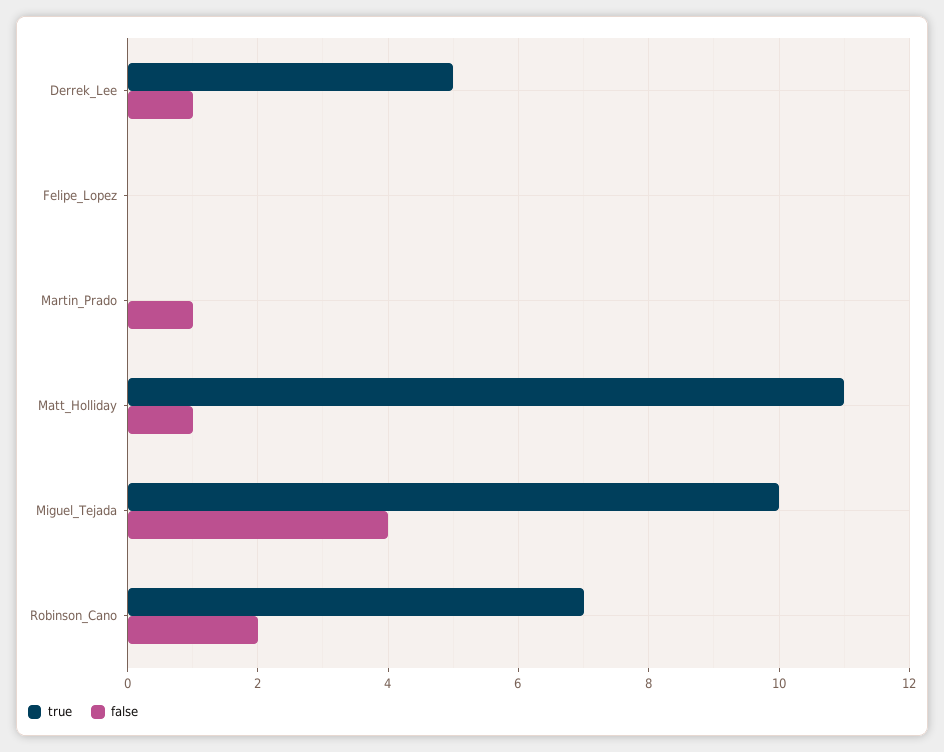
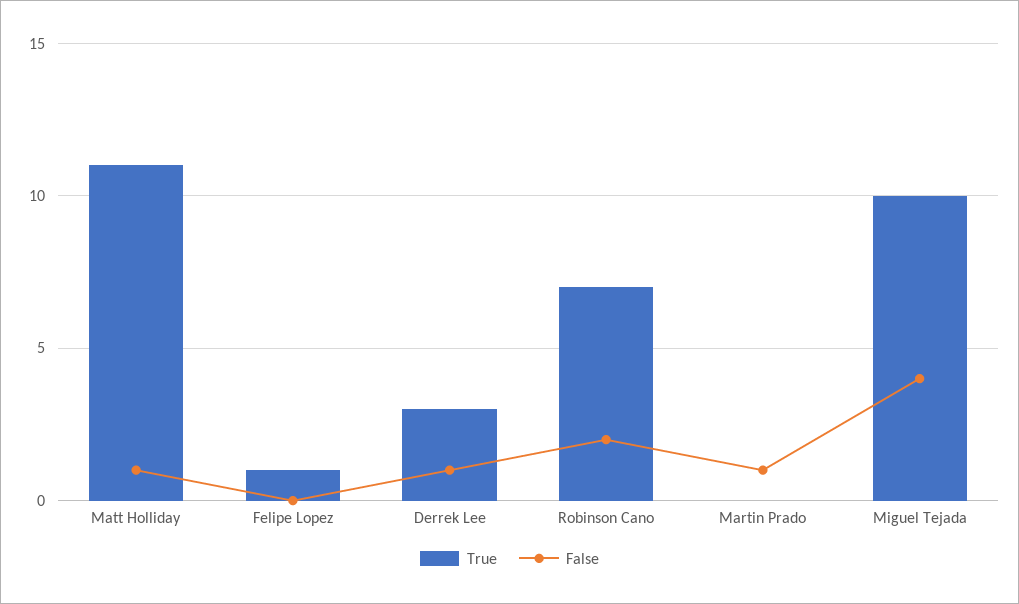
  {
    "true": {
-     "Derrek_Lee": 5,
+     "Derrek_Lee": 3,
-     "Felipe_Lopez": 0,
+     "Felipe_Lopez": 1,
      "Martin_Prado": 0,
      "Matt_Holliday": 11,
      "Miguel_Tejada": 10,
      "Robinson_Cano": 7
    },
    "false": {
      "Derrek_Lee": 1,
      "Felipe_Lopez": 0,
      "Martin_Prado": 1,
      "Matt_Holliday": 1,
      "Miguel_Tejada": 4,
      "Robinson_Cano": 2
    }
  }

